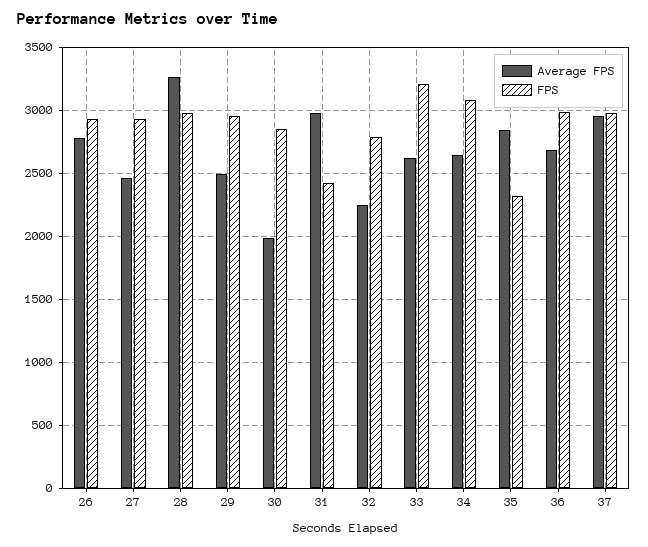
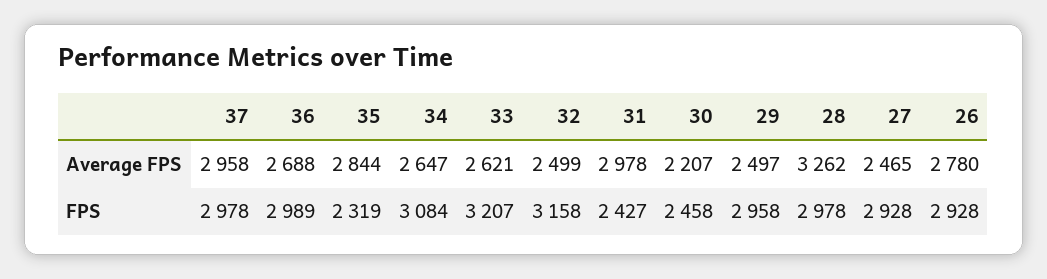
  {
    "Average FPS": {
      "26": 2780,
      "27": 2465,
      "28": 3262,
      "29": 2497,
-     "30": 2000,
+     "30": 2207,
      "31": 2978,
-     "32": 2250,
+     "32": 2499,
      "33": 2621,
      "34": 2647,
      "35": 2844,
      "36": 2688,
      "37": 2958
    },
    "FPS": {
      "26": 2928,
      "27": 2928,
      "28": 2978,
      "29": 2958,
-     "30": 2850,
+     "30": 2458,
      "31": 2427,
-     "32": 2800,
+     "32": 3158,
      "33": 3207,
      "34": 3084,
      "35": 2319,
      "36": 2989,
      "37": 2978
    }
  }

